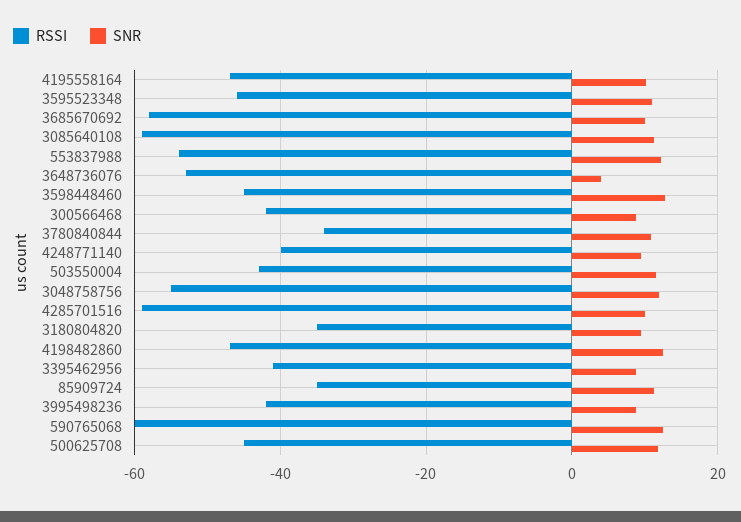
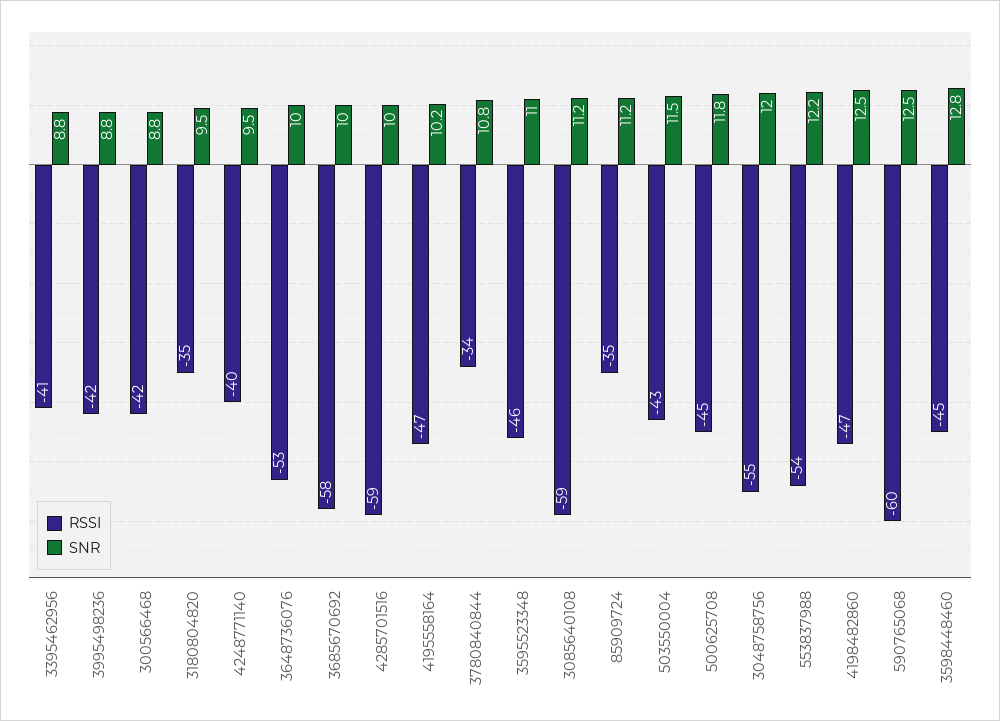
  {
    "RSSI": {
      "4195558164": -47,
      "3595523348": -46,
      "3685670692": -58,
      "3085640108": -59,
      "553837988": -54,
      "3648736076": -53,
      "3598448460": -45,
      "300566468": -42,
      "3780840844": -34,
      "4248771140": -40,
      "503550004": -43,
      "3048758756": -55,
      "4285701516": -59,
      "3180804820": -35,
      "4198482860": -47,
      "3395462956": -41,
      "85909724": -35,
      "3995498236": -42,
      "590765068": -60,
      "500625708": -45
    },
    "SNR": {
      "4195558164": 10.2,
      "3595523348": 11,
      "3685670692": 10,
      "3085640108": 11.2,
      "553837988": 12.2,
-     "3648736076": 4,
+     "3648736076": 10,
      "3598448460": 12.8,
      "300566468": 8.8,
      "3780840844": 10.8,
      "4248771140": 9.5,
      "503550004": 11.5,
      "3048758756": 12,
      "4285701516": 10,
      "3180804820": 9.5,
      "4198482860": 12.5,
      "3395462956": 8.8,
      "85909724": 11.2,
      "3995498236": 8.8,
      "590765068": 12.5,
      "500625708": 11.8
    }
  }

